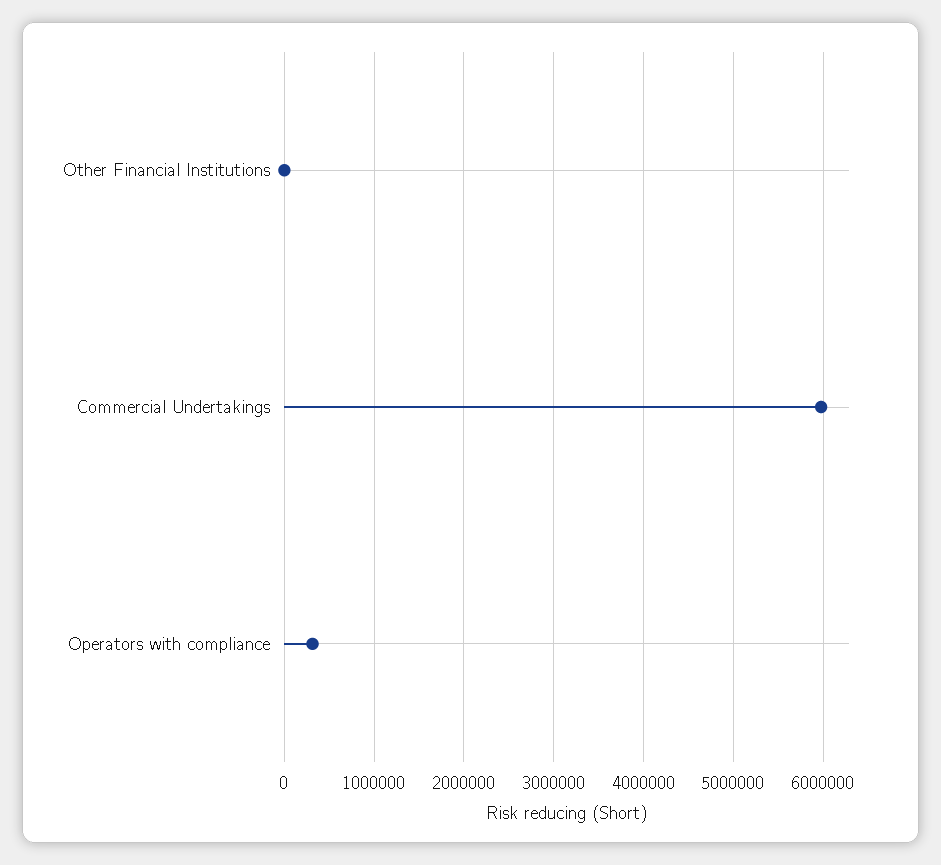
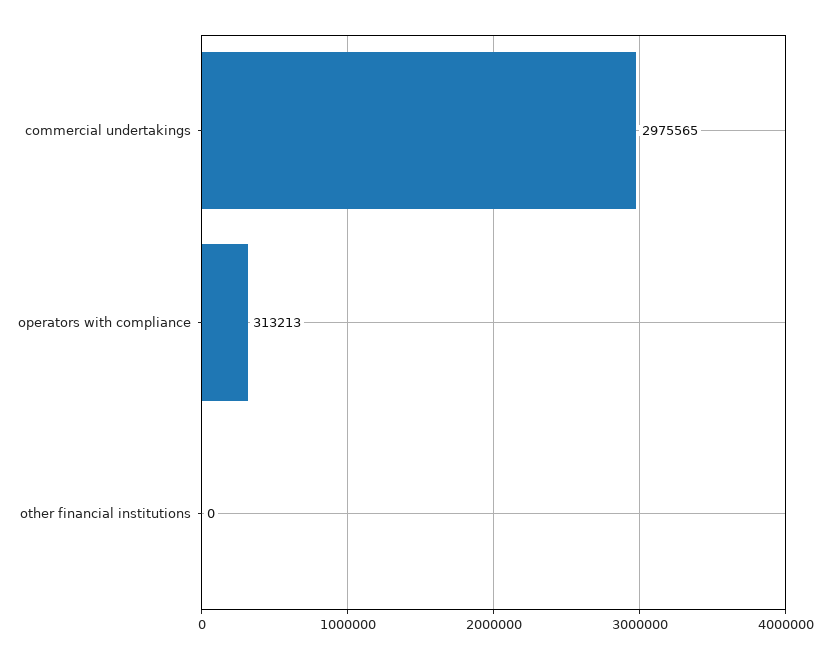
  {
    "Other Financial Institutions": 0,
-   "Commercial Undertakings": 6000000,
+   "Commercial Undertakings": 2975565,
    "Operators with compliance": 313213
  }

